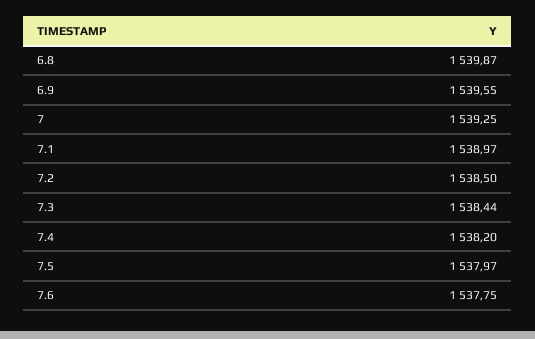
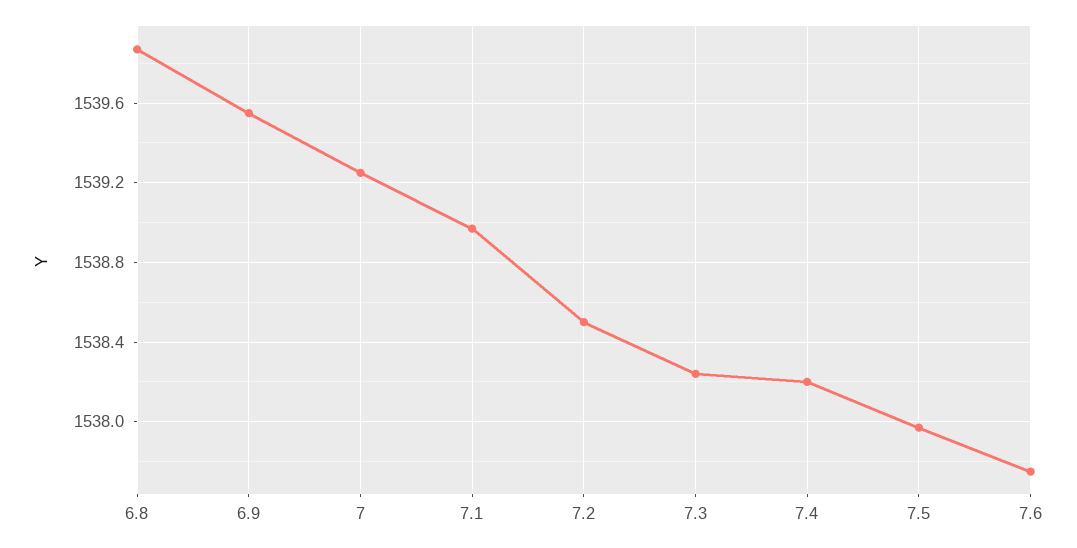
  {
    "6.8": 1539.87,
    "6.9": 1539.55,
    "7": 1539.25,
    "7.1": 1538.97,
    "7.2": 1538.5,
-   "7.3": 1538.44,
+   "7.3": 1538.25,
    "7.4": 1538.2,
    "7.5": 1537.97,
    "7.6": 1537.75
  }

